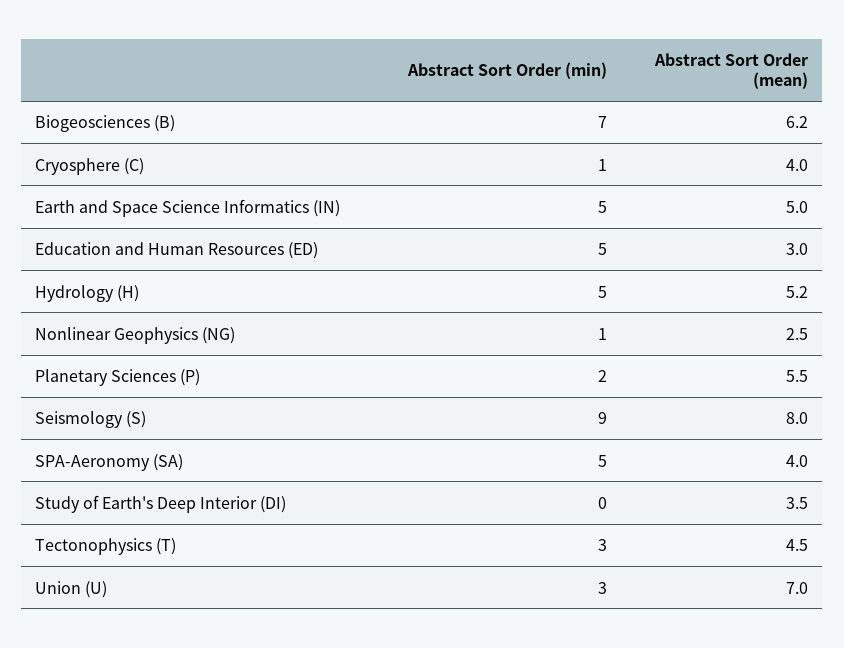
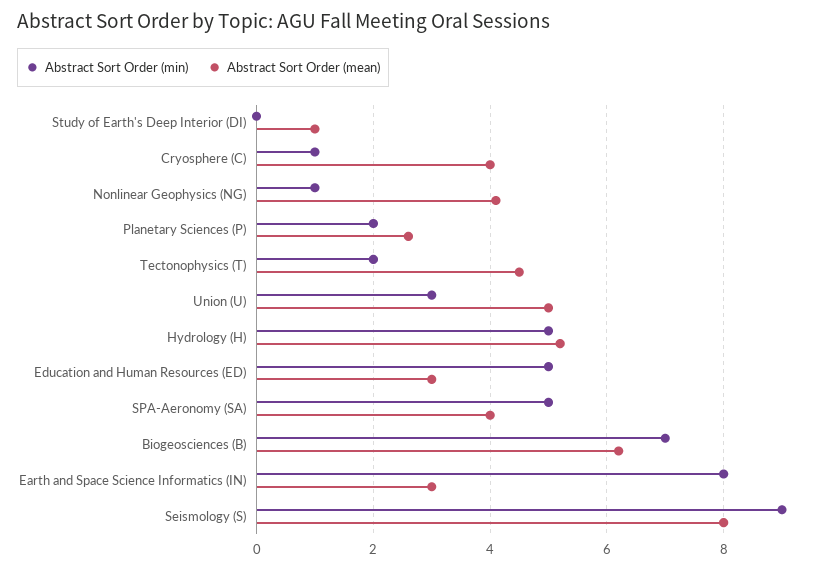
  {
    "Abstract Sort Order (min)": {
      "Biogeosciences (B)": 7,
      "Cryosphere (C)": 1,
-     "Earth and Space Science Informatics (IN)": 5,
+     "Earth and Space Science Informatics (IN)": 8,
      "Education and Human Resources (ED)": 5,
      "Hydrology (H)": 5,
      "Nonlinear Geophysics (NG)": 1,
      "Planetary Sciences (P)": 2,
      "Seismology (S)": 9,
      "SPA-Aeronomy (SA)": 5,
      "Study of Earth's Deep Interior (DI)": 0,
-     "Tectonophysics (T)": 3,
+     "Tectonophysics (T)": 2,
      "Union (U)": 3
    },
    "Abstract Sort Order (mean)": {
      "Biogeosciences (B)": 6.2,
      "Cryosphere (C)": 4,
-     "Earth and Space Science Informatics (IN)": 5,
+     "Earth and Space Science Informatics (IN)": 3,
      "Education and Human Resources (ED)": 3,
      "Hydrology (H)": 5.2,
-     "Nonlinear Geophysics (NG)": 2.5,
+     "Nonlinear Geophysics (NG)": 4,
-     "Planetary Sciences (P)": 5.5,
+     "Planetary Sciences (P)": 2.5,
      "Seismology (S)": 8,
      "SPA-Aeronomy (SA)": 4,
-     "Study of Earth's Deep Interior (DI)": 3.5,
+     "Study of Earth's Deep Interior (DI)": 1,
      "Tectonophysics (T)": 4.5,
-     "Union (U)": 7
+     "Union (U)": 5
    }
  }

